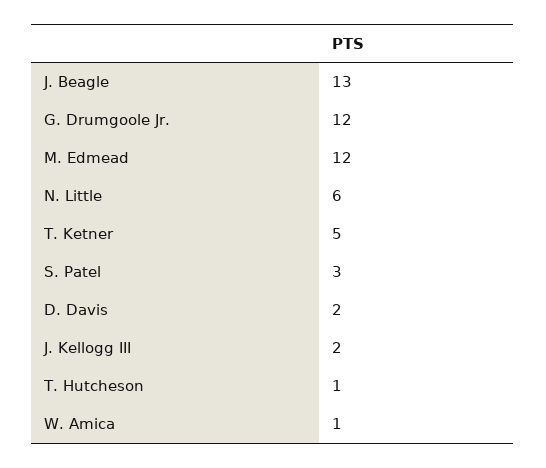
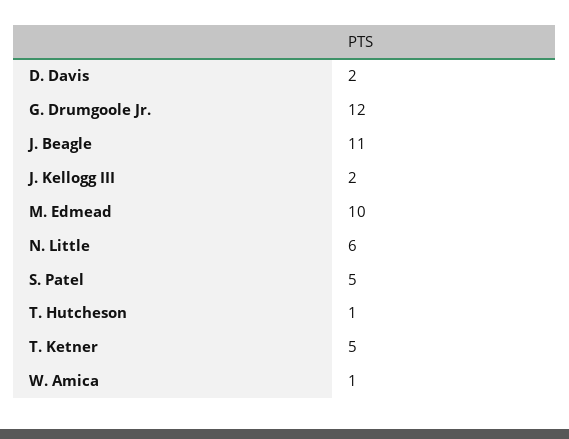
  {
-   "J. Beagle": 13,
+   "J. Beagle": 11,
    "G. Drumgoole Jr.": 12,
-   "M. Edmead": 12,
+   "M. Edmead": 10,
    "N. Little": 6,
    "T. Ketner": 5,
-   "S. Patel": 3,
+   "S. Patel": 5,
    "D. Davis": 2,
    "J. Kellogg III": 2,
    "T. Hutcheson": 1,
    "W. Amica": 1
  }

